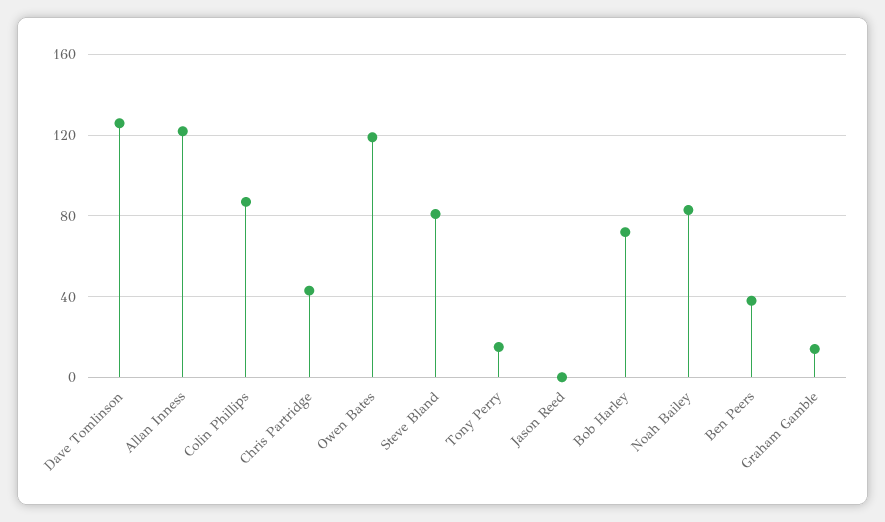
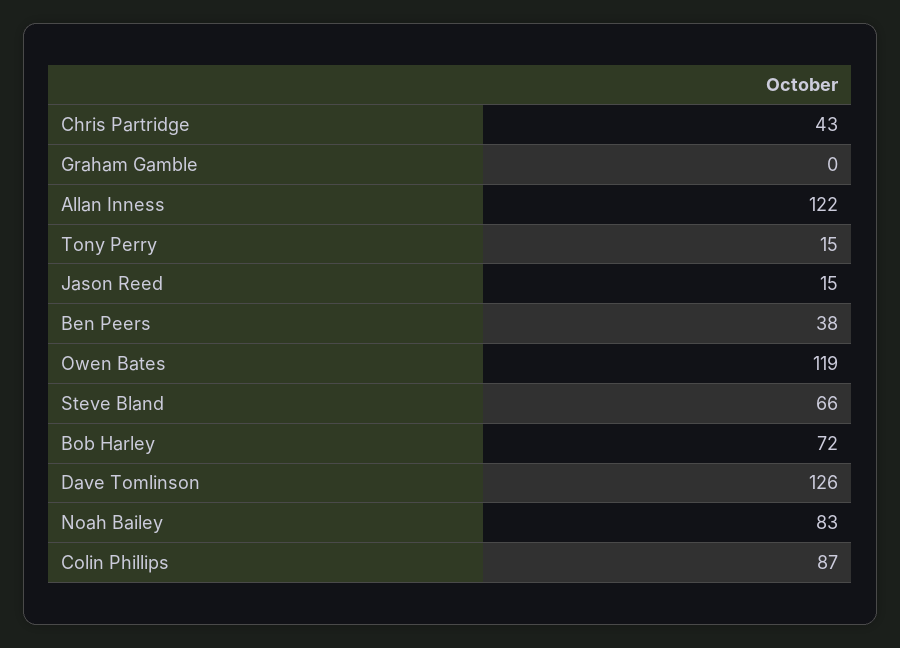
  {
    "Dave Tomlinson": 126,
    "Allan Inness": 122,
    "Colin Phillips": 87,
    "Chris Partridge": 43,
    "Owen Bates": 119,
-   "Steve Bland": 80,
+   "Steve Bland": 66,
    "Tony Perry": 15,
-   "Jason Reed": 0,
+   "Jason Reed": 15,
    "Bob Harley": 72,
    "Noah Bailey": 83,
    "Ben Peers": 38,
-   "Graham Gamble": 15
+   "Graham Gamble": 0
  }

